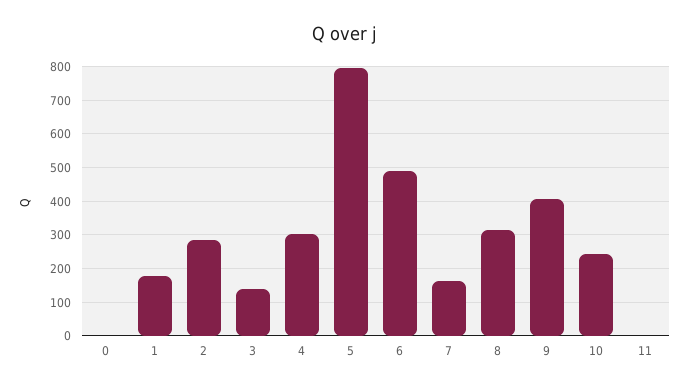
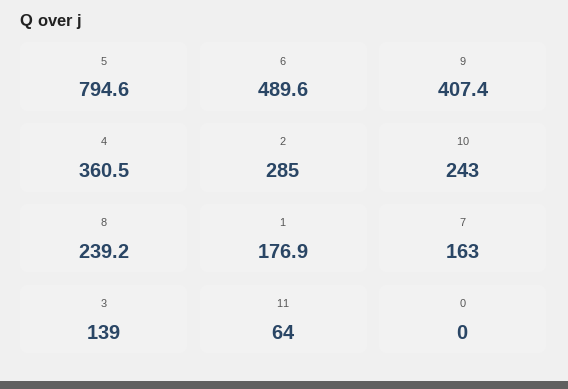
  {
    "0": 0,
    "1": 176.9,
    "2": 285,
    "3": 139,
-   "4": 300,
+   "4": 360.5,
    "5": 794.6,
    "6": 489.6,
    "7": 163,
-   "8": 320,
+   "8": 239.2,
    "9": 407.4,
    "10": 243,
-   "11": 0
+   "11": 64
  }

